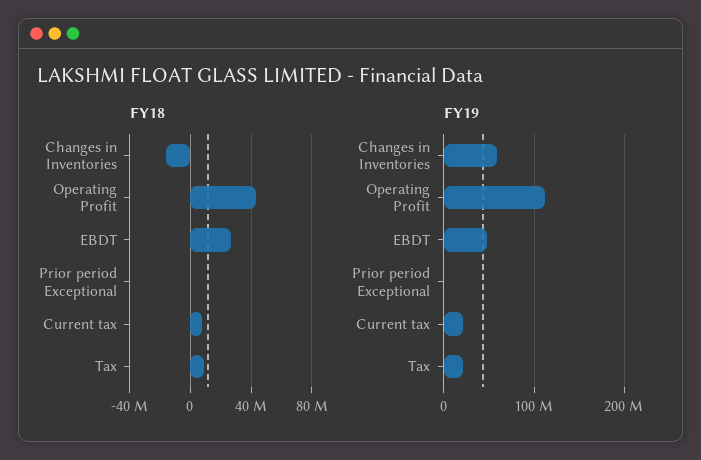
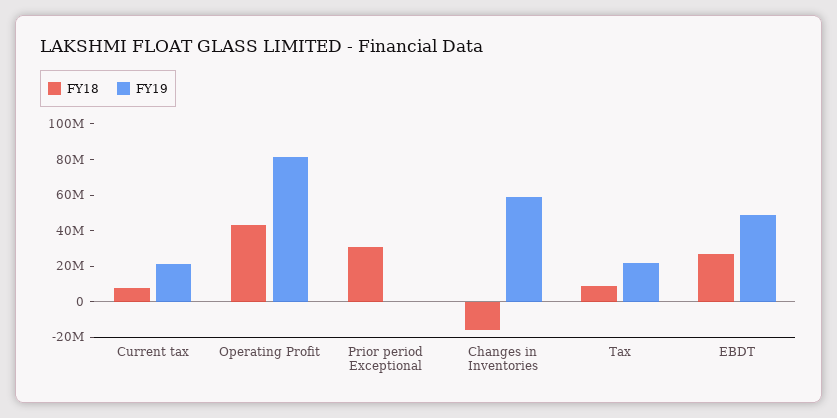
  {
    "FY18": {
      "Changes in Inventories": -15000000,
      "Operating Profit": 45000000,
      "EBDT": 25000000,
-     "Prior period Exceptional": 0,
+     "Prior period Exceptional": 30000000,
      "Current tax": 10000000,
      "Tax": 10000000
    },
    "FY19": {
      "Changes in Inventories": 60000000,
-     "Operating Profit": 110000000,
+     "Operating Profit": 80000000,
      "EBDT": 50000000,
      "Prior period Exceptional": 0,
      "Current tax": 20000000,
      "Tax": 20000000
    }
  }

